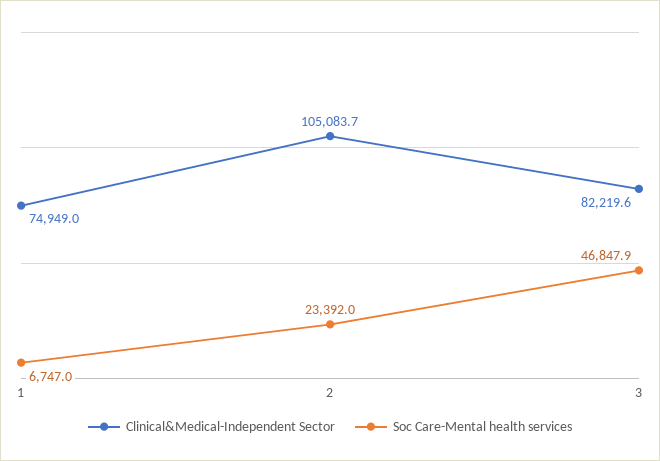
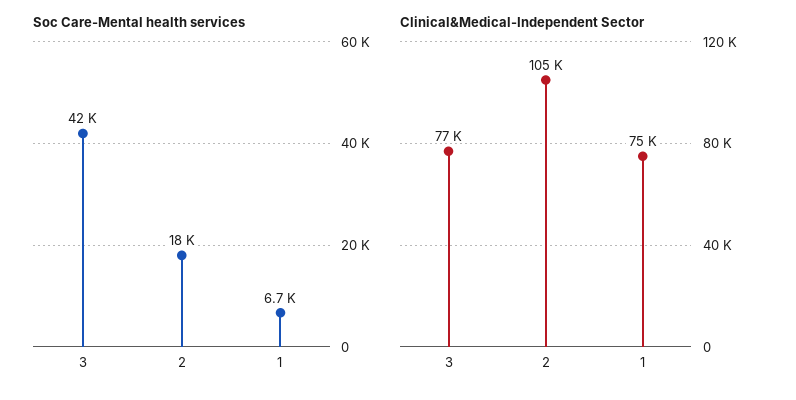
  {
    "Clinical&Medical-Independent Sector": {
      "1": 74949,
      "2": 105083.7,
-     "3": 82219.6
+     "3": 77000
    },
    "Soc Care-Mental health services": {
      "1": 6747,
-     "2": 23392,
+     "2": 18000,
-     "3": 46847.9
+     "3": 42000
    }
  }

